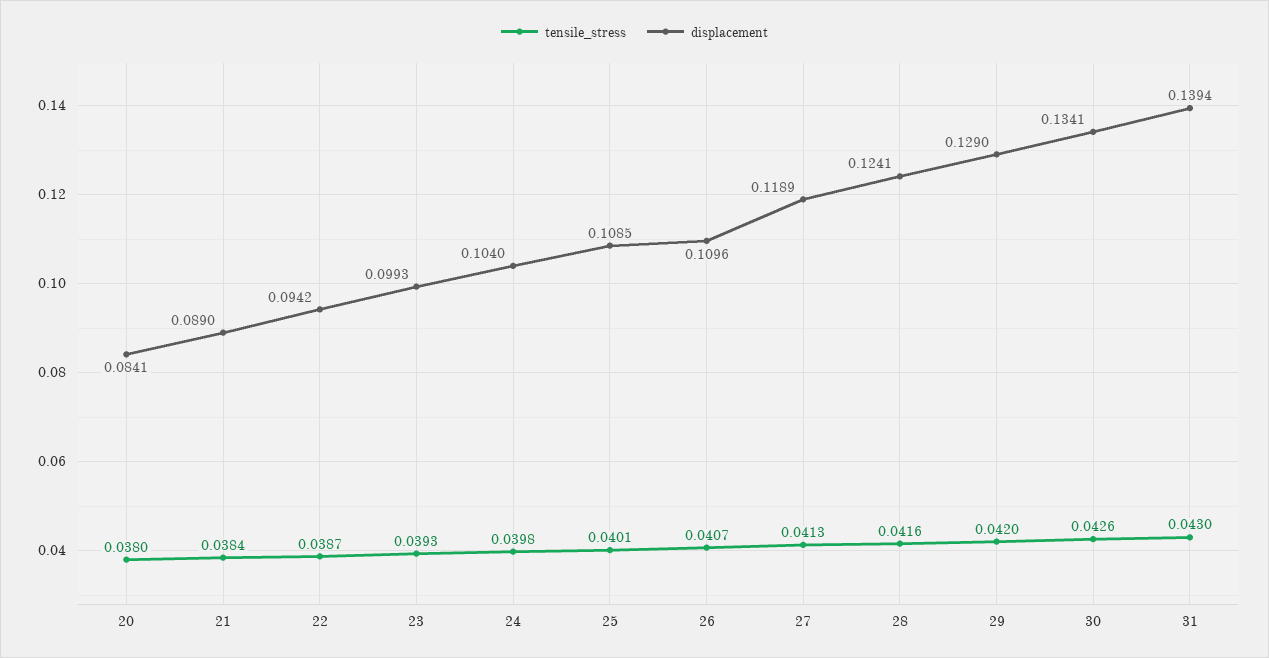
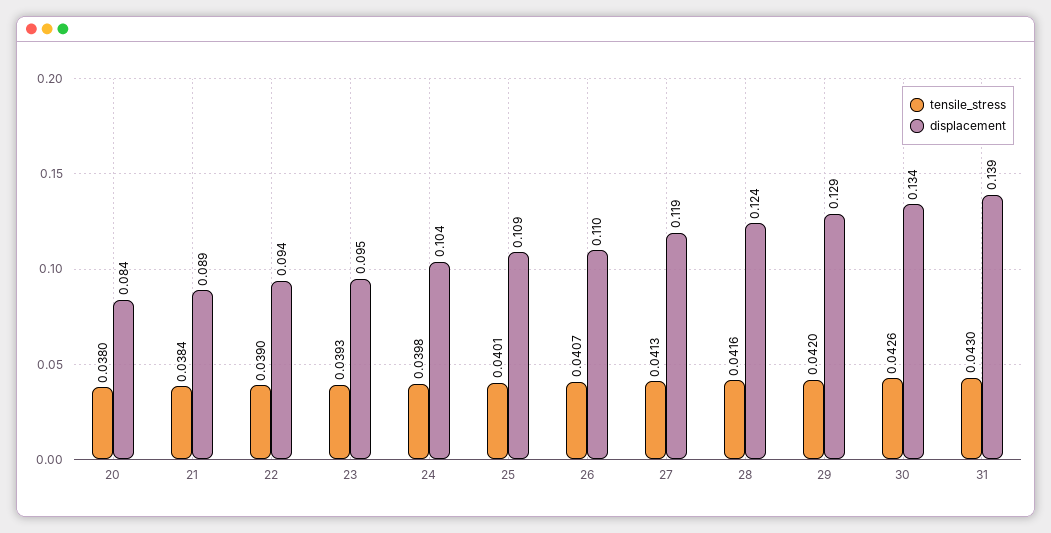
  {
    "tensile_stress": {
      "20": 0.038,
      "21": 0.0384,
-     "22": 0.0387,
+     "22": 0.039,
      "23": 0.0393,
      "24": 0.0398,
      "25": 0.0401,
      "26": 0.0407,
      "27": 0.0413,
      "28": 0.0416,
      "29": 0.042,
      "30": 0.0426,
      "31": 0.043
    },
    "displacement": {
      "20": 0.0841,
      "21": 0.089,
      "22": 0.0942,
-     "23": 0.0993,
+     "23": 0.095,
      "24": 0.104,
      "25": 0.1085,
      "26": 0.1096,
      "27": 0.1189,
      "28": 0.1241,
      "29": 0.129,
      "30": 0.1341,
      "31": 0.1394
    }
  }

